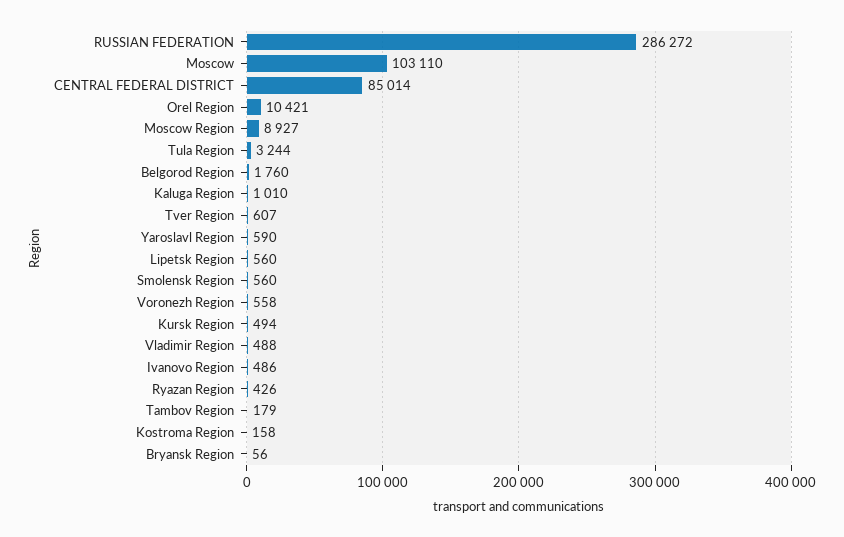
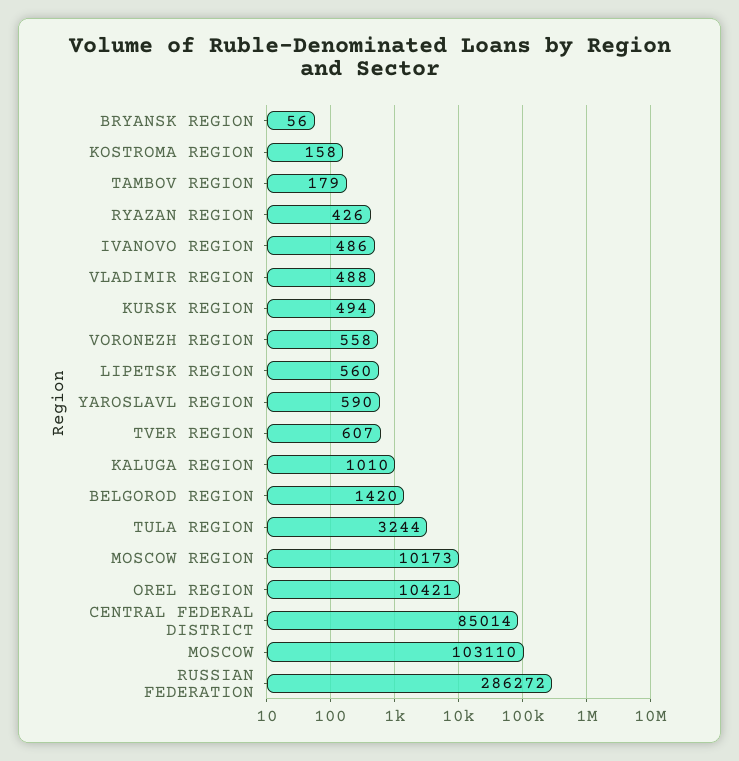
  {
    "RUSSIAN FEDERATION": 286272,
    "Moscow": 103110,
    "CENTRAL FEDERAL DISTRICT": 85014,
    "Orel Region": 10421,
-   "Moscow Region": 8927,
+   "Moscow Region": 10173,
    "Tula Region": 3244,
-   "Belgorod Region": 1760,
+   "Belgorod Region": 1420,
    "Kaluga Region": 1010,
    "Tver Region": 607,
    "Yaroslavl Region": 590,
    "Lipetsk Region": 560,
-   "Smolensk Region": 560,
    "Voronezh Region": 558,
    "Kursk Region": 494,
    "Vladimir Region": 488,
    "Ivanovo Region": 486,
    "Ryazan Region": 426,
    "Tambov Region": 179,
    "Kostroma Region": 158,
    "Bryansk Region": 56
  }

